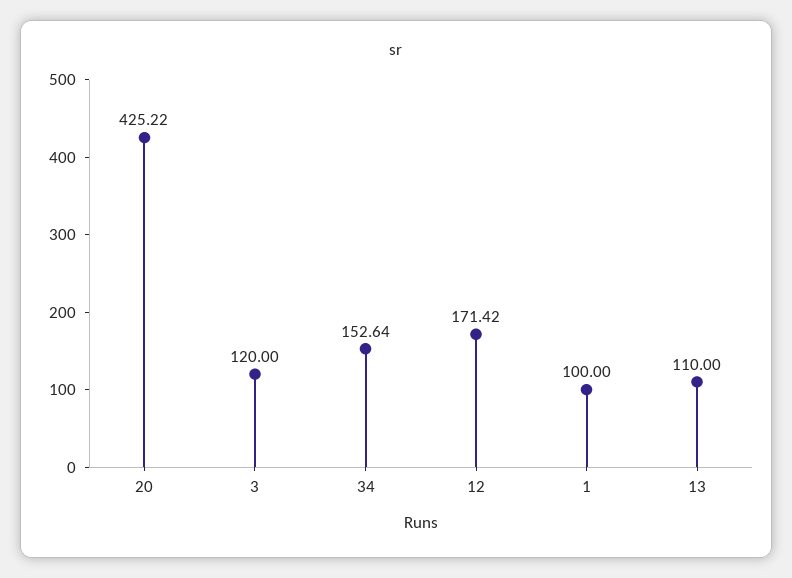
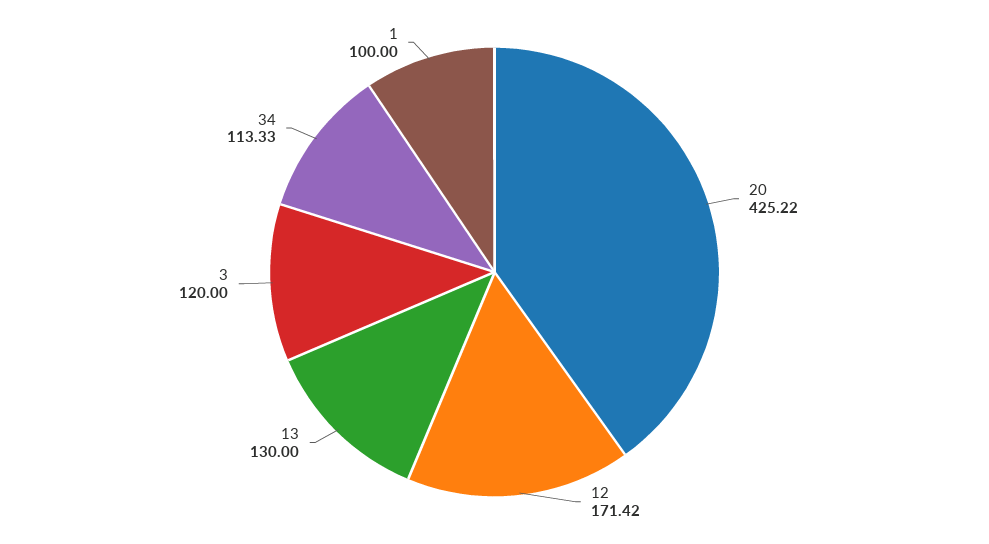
  {
    "20": 425.22,
    "3": 120,
-   "34": 152.64,
+   "34": 113.33,
    "12": 171.42,
    "1": 100,
-   "13": 110
+   "13": 130
  }

